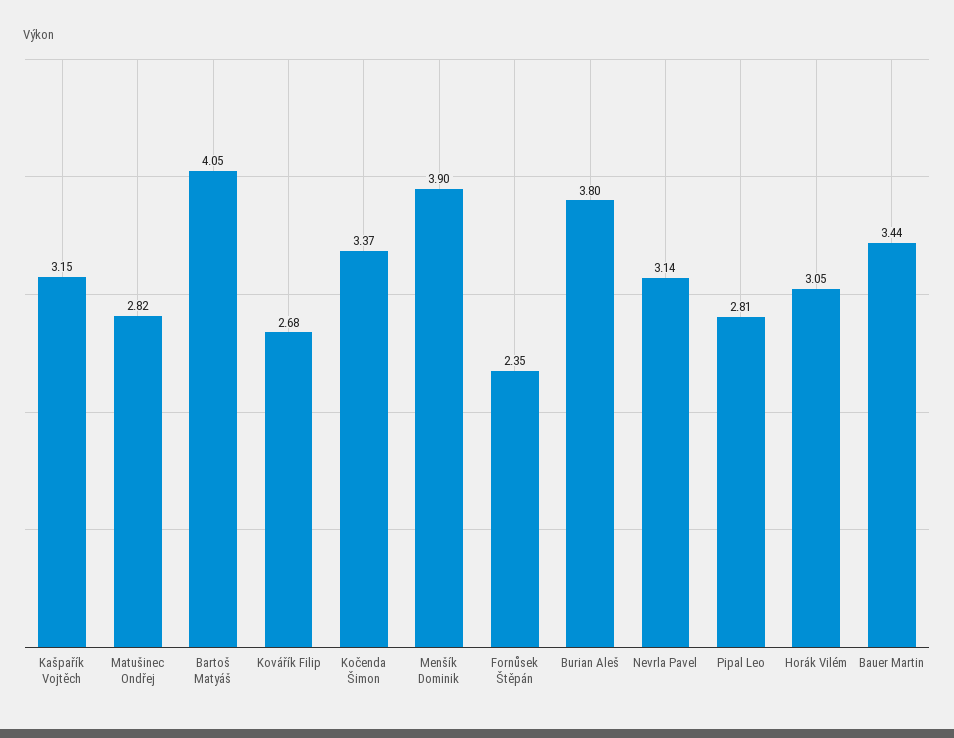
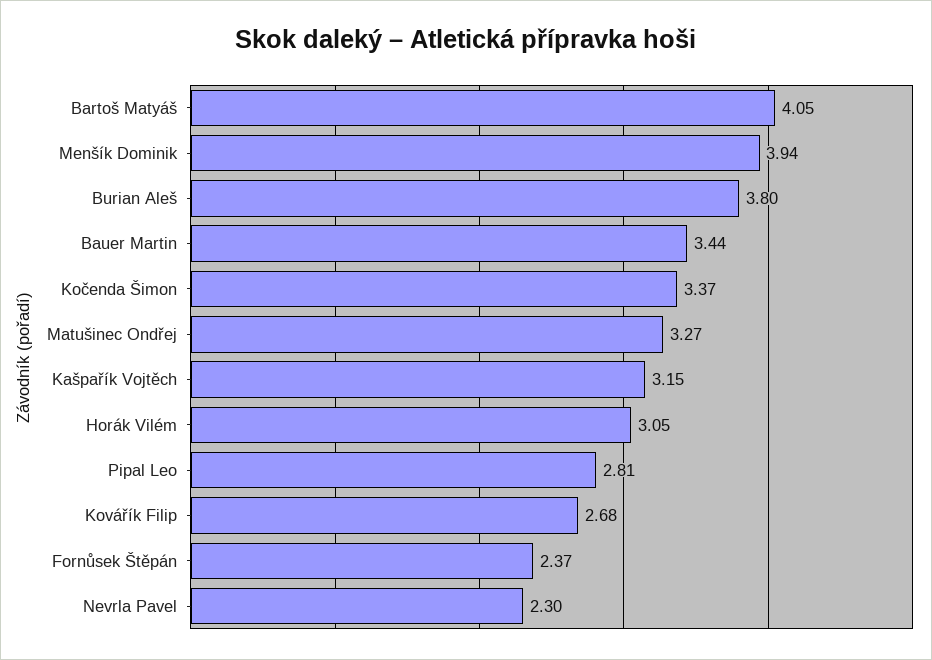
  {
    "Kašpařík Vojtěch": 3.15,
-   "Matušinec Ondřej": 2.82,
+   "Matušinec Ondřej": 3.27,
    "Bartoš Matyáš": 4.05,
    "Kovářík Filip": 2.68,
    "Kočenda Šimon": 3.37,
-   "Menšík Dominik": 3.9,
+   "Menšík Dominik": 3.94,
-   "Fornůsek Štěpán": 2.35,
+   "Fornůsek Štěpán": 2.37,
    "Burian Aleš": 3.8,
-   "Nevrla Pavel": 3.14,
+   "Nevrla Pavel": 2.3,
    "Pipal Leo": 2.81,
    "Horák Vilém": 3.05,
    "Bauer Martin": 3.44
  }

